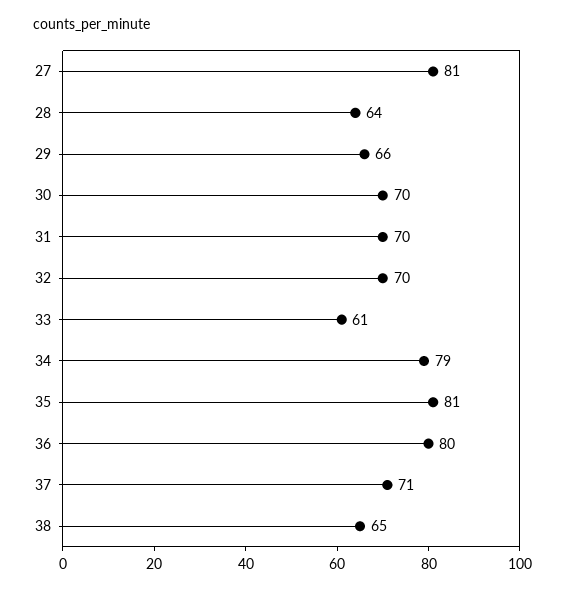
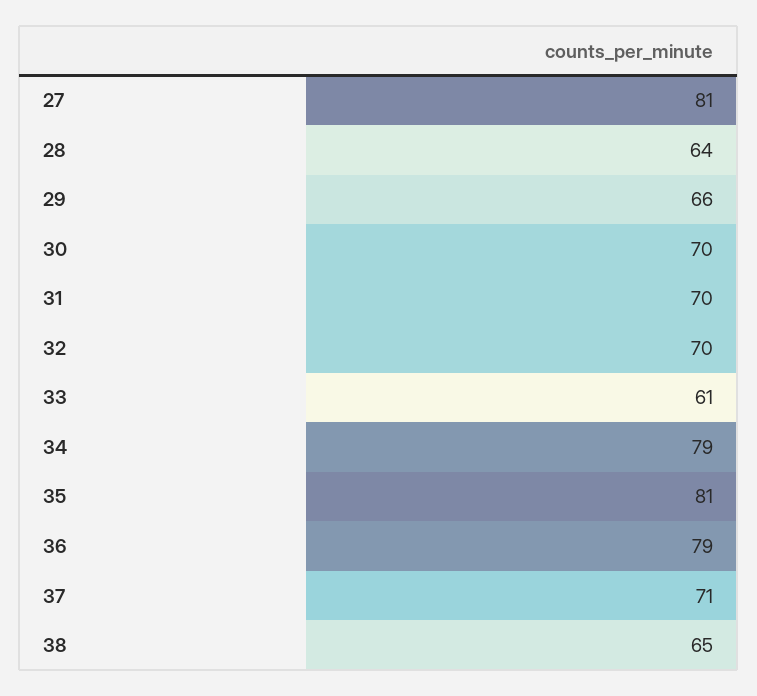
  {
    "27": 81,
    "28": 64,
    "29": 66,
    "30": 70,
    "31": 70,
    "32": 70,
    "33": 61,
    "34": 79,
    "35": 81,
-   "36": 80,
+   "36": 79,
    "37": 71,
    "38": 65
  }

